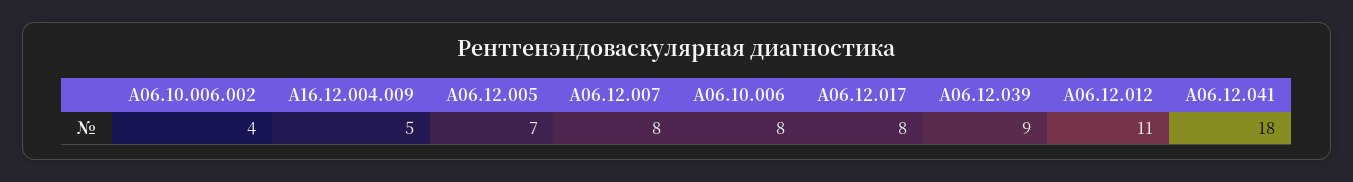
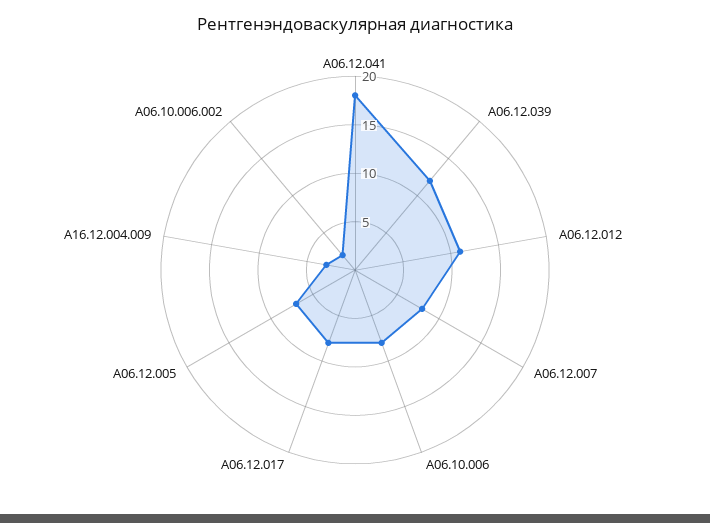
  {
-   "A06.10.006.002": 4,
+   "A06.10.006.002": 2,
-   "A16.12.004.009": 5,
+   "A16.12.004.009": 3,
    "A06.12.005": 7,
    "A06.12.007": 8,
    "A06.10.006": 8,
    "A06.12.017": 8,
-   "A06.12.039": 9,
+   "A06.12.039": 12,
    "A06.12.012": 11,
    "A06.12.041": 18
  }

